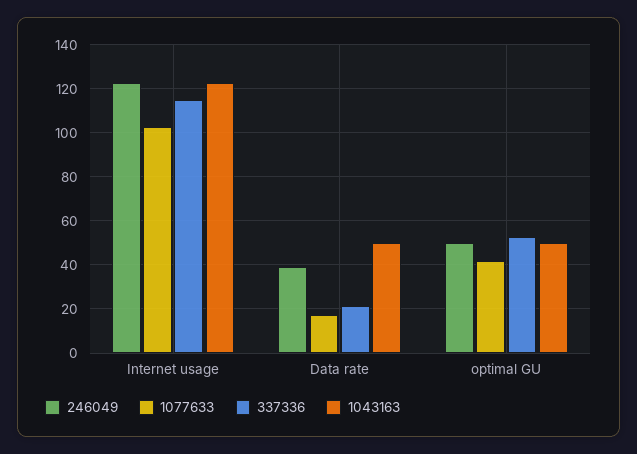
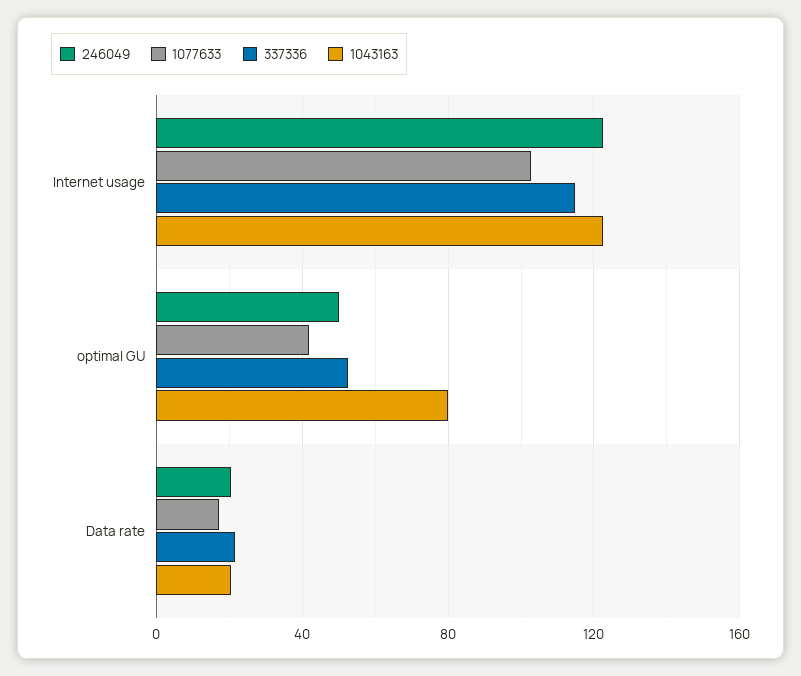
  {
    "246049": {
      "Internet usage": 125,
-     "Data rate": 40,
+     "Data rate": 20,
      "optimal GU": 50
    },
    "1077633": {
      "Internet usage": 105,
      "Data rate": 15,
      "optimal GU": 40
    },
    "337336": {
      "Internet usage": 115,
      "Data rate": 20,
      "optimal GU": 55
    },
    "1043163": {
      "Internet usage": 120,
-     "Data rate": 50,
+     "Data rate": 20,
-     "optimal GU": 50
+     "optimal GU": 80
    }
  }

